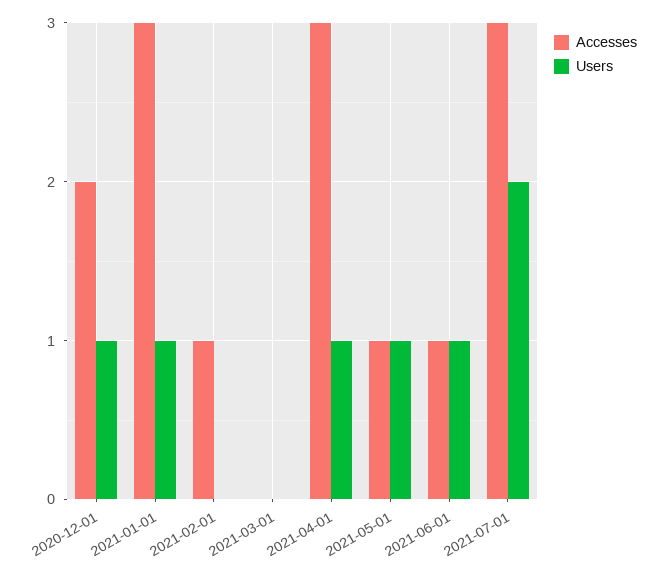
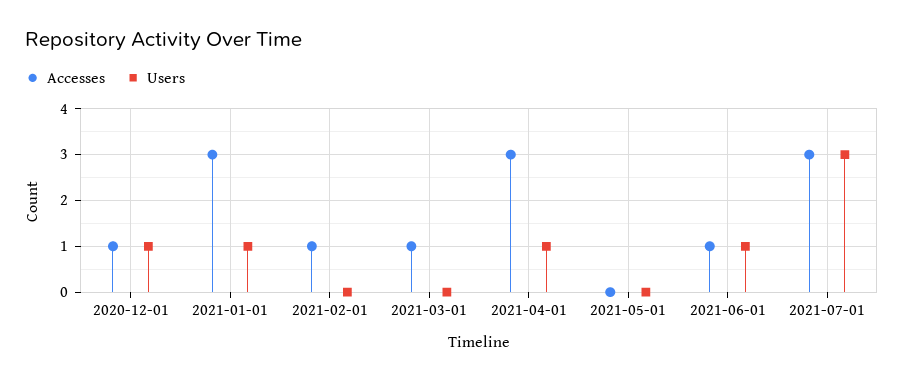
  {
    "Accesses": {
-     "2020-12-01": 2,
+     "2020-12-01": 1,
      "2021-01-01": 3,
      "2021-02-01": 1,
-     "2021-03-01": 0,
+     "2021-03-01": 1,
      "2021-04-01": 3,
-     "2021-05-01": 1,
+     "2021-05-01": 0,
      "2021-06-01": 1,
      "2021-07-01": 3
    },
    "Users": {
      "2020-12-01": 1,
      "2021-01-01": 1,
      "2021-02-01": 0,
      "2021-03-01": 0,
      "2021-04-01": 1,
-     "2021-05-01": 1,
+     "2021-05-01": 0,
      "2021-06-01": 1,
-     "2021-07-01": 2
+     "2021-07-01": 3
    }
  }

